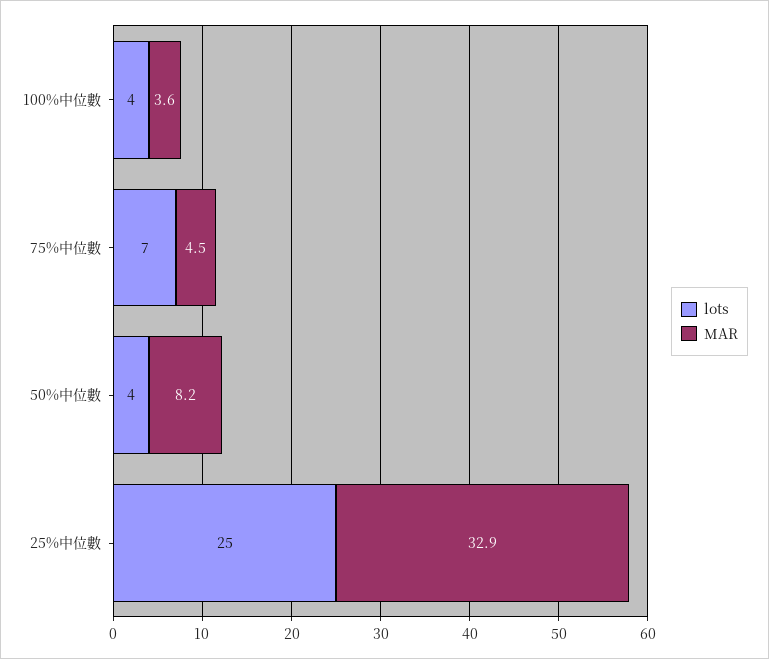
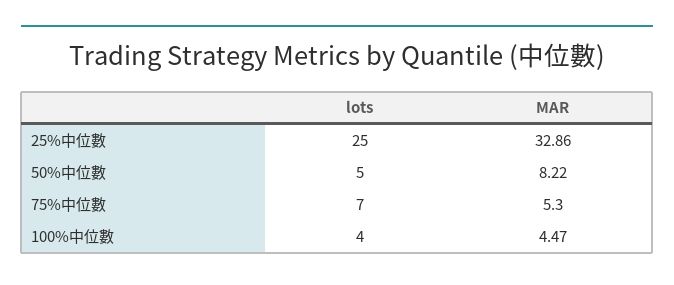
  {
    "lots": {
      "100%中位數": 4,
      "75%中位數": 7,
-     "50%中位數": 4,
+     "50%中位數": 5,
      "25%中位數": 25
    },
    "MAR": {
-     "100%中位數": 3.6,
+     "100%中位數": 4.47,
-     "75%中位數": 4.5,
+     "75%中位數": 5.3,
      "50%中位數": 8.22,
      "25%中位數": 32.86
    }
  }

